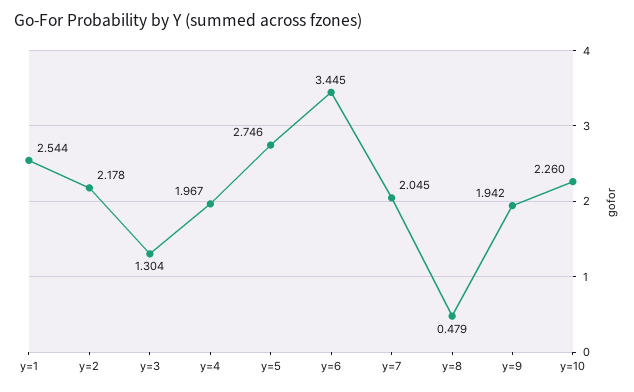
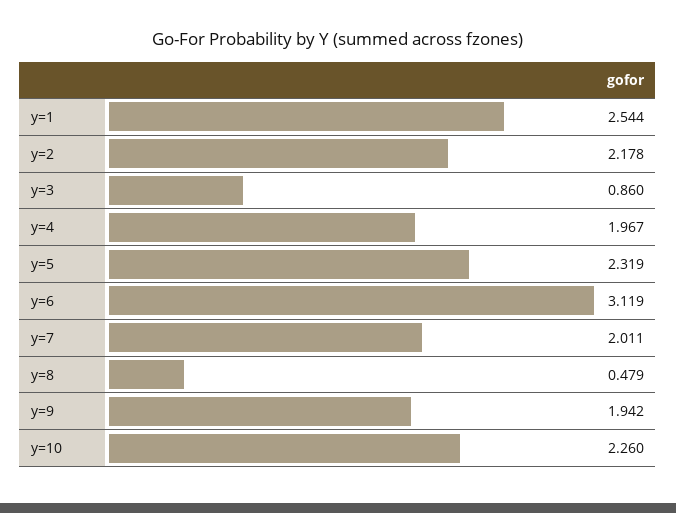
  {
    "y=1": 2.544,
    "y=2": 2.178,
-   "y=3": 1.304,
+   "y=3": 0.86,
    "y=4": 1.967,
-   "y=5": 2.746,
+   "y=5": 2.319,
-   "y=6": 3.445,
+   "y=6": 3.119,
-   "y=7": 2.045,
+   "y=7": 2.011,
    "y=8": 0.479,
    "y=9": 1.942,
    "y=10": 2.26
  }

